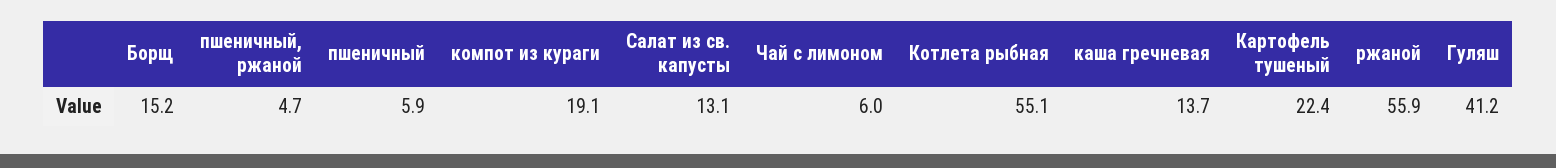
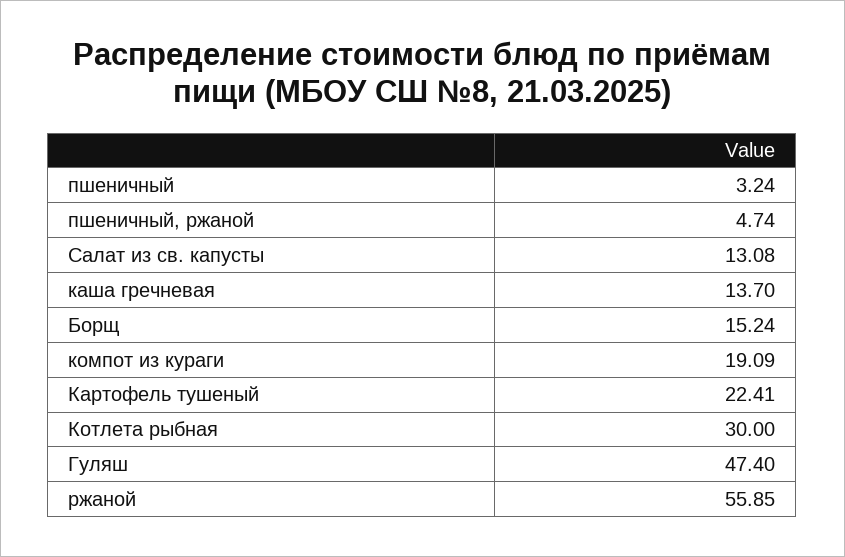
  {
    "Борщ": 15.24,
    "пшеничный, ржаной": 4.74,
-   "пшеничный": 5.9,
+   "пшеничный": 3.24,
    "компот из кураги": 19.09,
    "Салат из св. капусты": 13.08,
-   "Чай с лимоном": 6,
-   "Котлета рыбная": 55.1,
+   "Котлета рыбная": 30,
    "каша гречневая": 13.7,
    "Картофель тушеный": 22.41,
    "ржаной": 55.85,
-   "Гуляш": 41.2
+   "Гуляш": 47.4
  }

